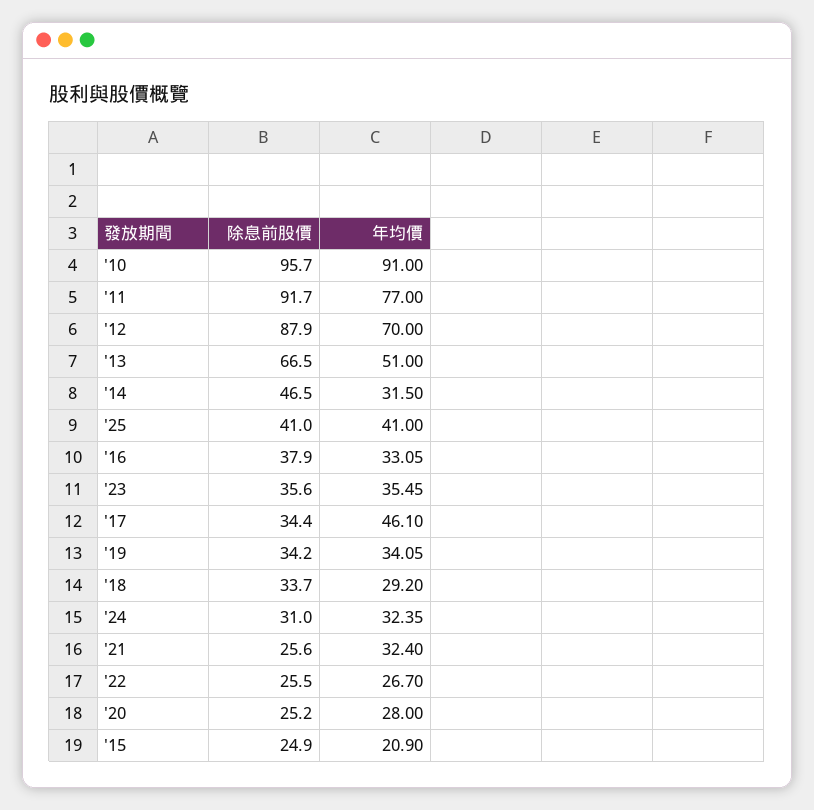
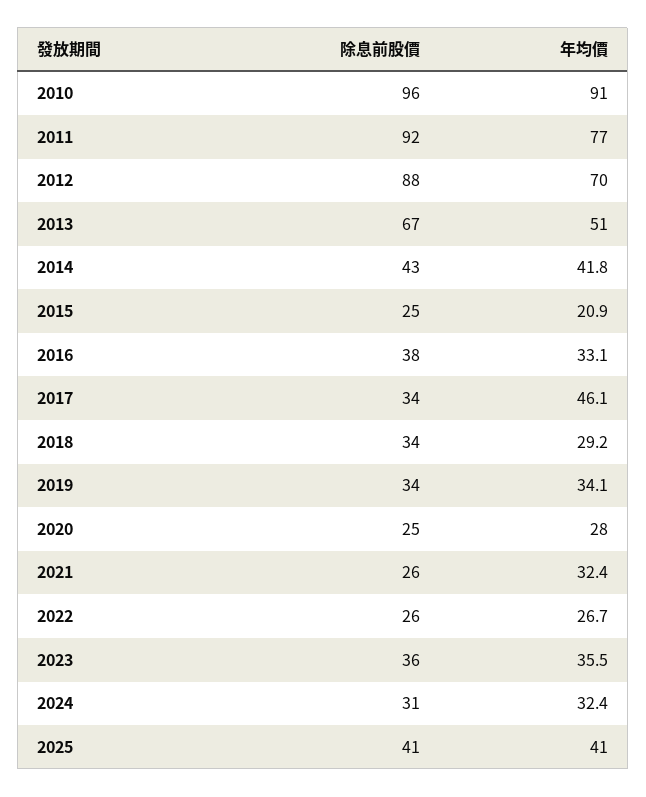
  {
    "除息前股價": {
      "'10": 95.7,
      "'11": 91.7,
      "'12": 87.9,
      "'13": 66.5,
-     "'14": 46.5,
+     "'14": 43,
      "'25": 41,
      "'16": 37.9,
      "'23": 35.6,
      "'17": 34.4,
      "'19": 34.2,
      "'18": 33.7,
      "'24": 31,
      "'21": 25.6,
      "'22": 25.5,
      "'20": 25.2,
      "'15": 24.9
    },
    "年均價": {
      "'10": 91,
      "'11": 77,
      "'12": 70,
      "'13": 51,
-     "'14": 31.5,
+     "'14": 41.8,
      "'25": 41,
      "'16": 33.05,
      "'23": 35.45,
      "'17": 46.1,
      "'19": 34.05,
      "'18": 29.2,
      "'24": 32.35,
      "'21": 32.4,
      "'22": 26.7,
      "'20": 28,
      "'15": 20.9
    }
  }

